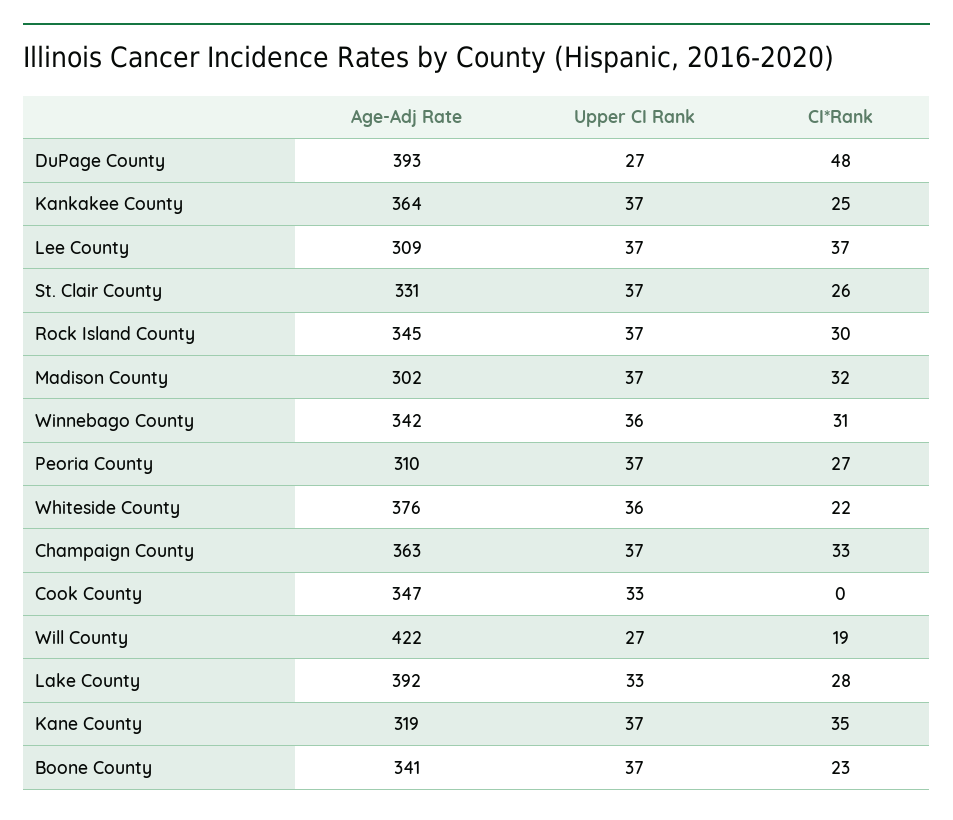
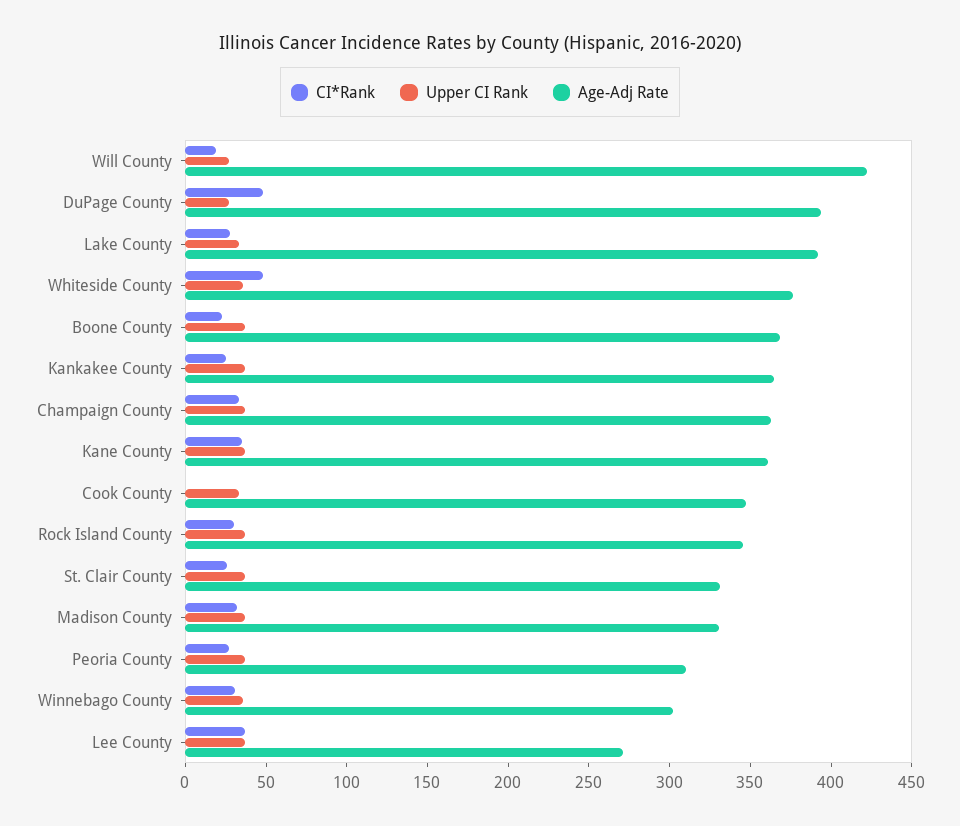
  {
    "Age-Adj Rate": {
      "DuPage County": 393,
      "Kankakee County": 364,
-     "Lee County": 309,
+     "Lee County": 270,
      "St. Clair County": 331,
      "Rock Island County": 345,
-     "Madison County": 302,
+     "Madison County": 330,
-     "Winnebago County": 342,
+     "Winnebago County": 300,
      "Peoria County": 310,
      "Whiteside County": 376,
      "Champaign County": 363,
      "Cook County": 347,
      "Will County": 422,
      "Lake County": 392,
-     "Kane County": 319,
+     "Kane County": 360,
-     "Boone County": 341
+     "Boone County": 370
    },
    "Upper CI Rank": {
      "DuPage County": 27,
      "Kankakee County": 37,
      "Lee County": 37,
      "St. Clair County": 37,
      "Rock Island County": 37,
      "Madison County": 37,
      "Winnebago County": 36,
      "Peoria County": 37,
      "Whiteside County": 36,
      "Champaign County": 37,
      "Cook County": 33,
      "Will County": 27,
      "Lake County": 33,
      "Kane County": 37,
      "Boone County": 37
    },
    "CI*Rank": {
      "DuPage County": 48,
      "Kankakee County": 25,
      "Lee County": 37,
      "St. Clair County": 26,
      "Rock Island County": 30,
      "Madison County": 32,
      "Winnebago County": 31,
      "Peoria County": 27,
-     "Whiteside County": 22,
+     "Whiteside County": 50,
      "Champaign County": 33,
      "Cook County": 0,
      "Will County": 19,
      "Lake County": 28,
      "Kane County": 35,
      "Boone County": 23
    }
  }

